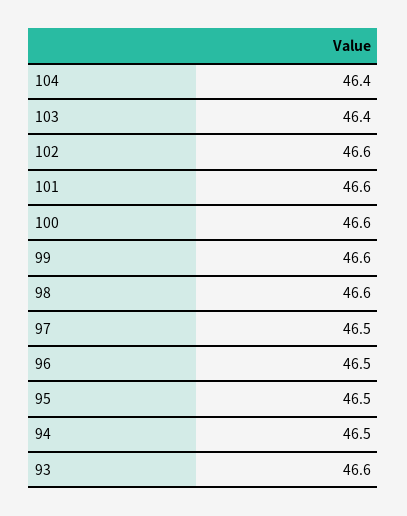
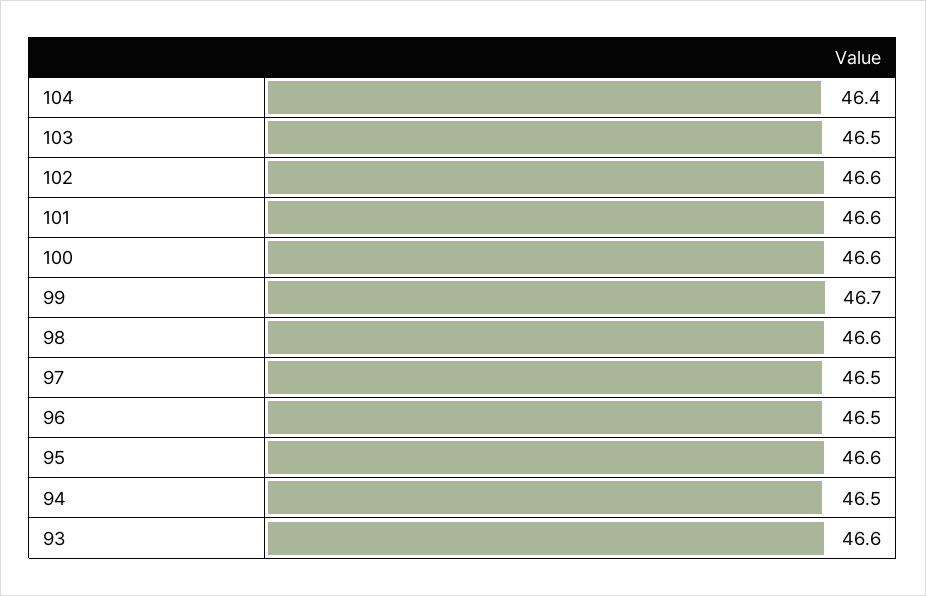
  {
    "104": 46.4,
-   "103": 46.4,
+   "103": 46.5,
    "102": 46.6,
    "101": 46.6,
    "100": 46.6,
-   "99": 46.6,
+   "99": 46.7,
    "98": 46.6,
    "97": 46.5,
    "96": 46.5,
-   "95": 46.5,
+   "95": 46.6,
    "94": 46.5,
    "93": 46.6
  }

